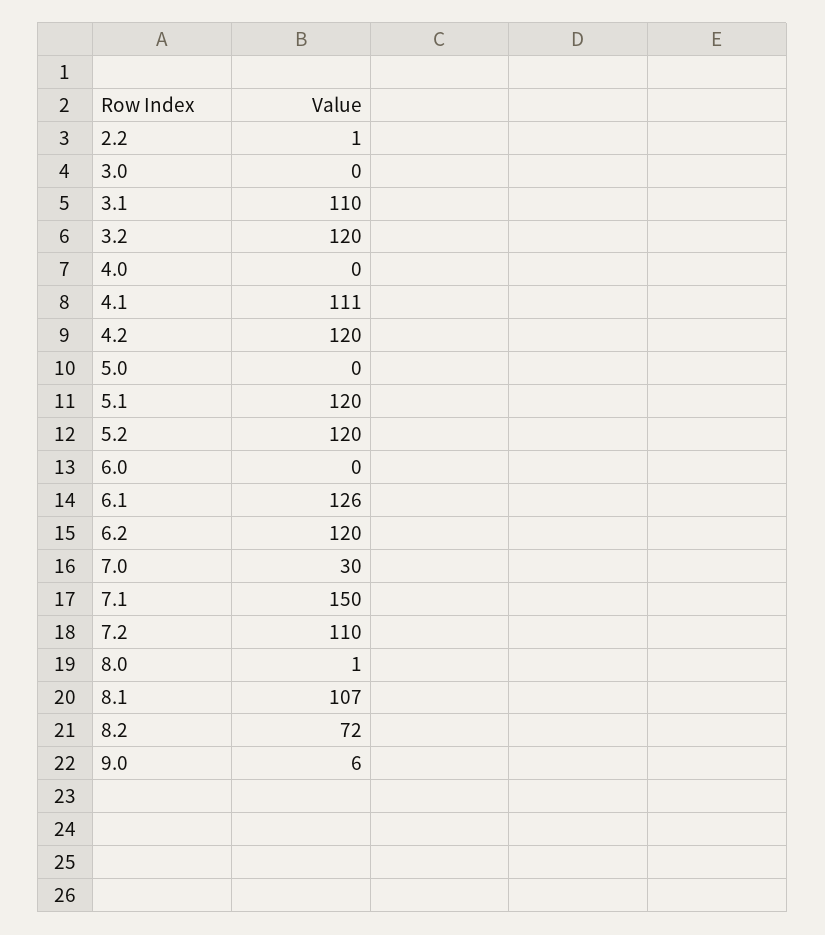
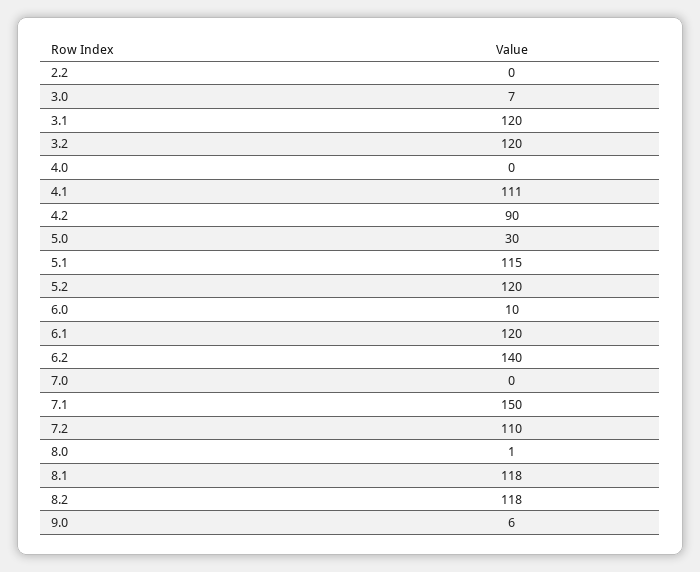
  {
-   "2.2": 1,
+   "2.2": 0,
-   "3.0": 0,
+   "3.0": 7,
-   "3.1": 110,
+   "3.1": 120,
    "3.2": 120,
    "4.0": 0,
    "4.1": 111,
-   "4.2": 120,
+   "4.2": 90,
-   "5.0": 0,
+   "5.0": 30,
-   "5.1": 120,
+   "5.1": 115,
    "5.2": 120,
-   "6.0": 0,
+   "6.0": 10,
-   "6.1": 126,
+   "6.1": 120,
-   "6.2": 120,
+   "6.2": 140,
-   "7.0": 30,
+   "7.0": 0,
    "7.1": 150,
    "7.2": 110,
    "8.0": 1,
-   "8.1": 107,
+   "8.1": 118,
-   "8.2": 72,
+   "8.2": 118,
    "9.0": 6
  }

